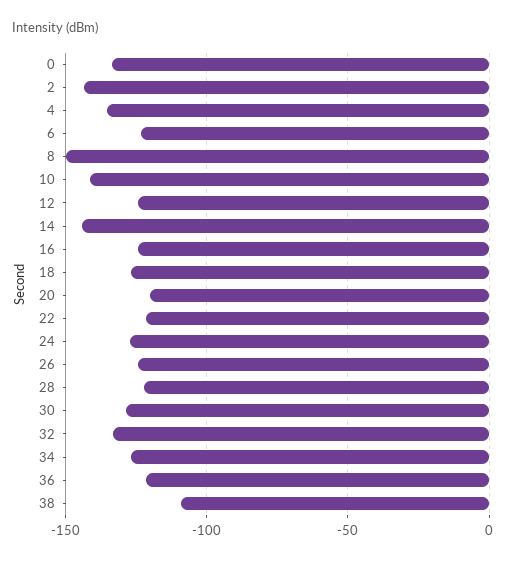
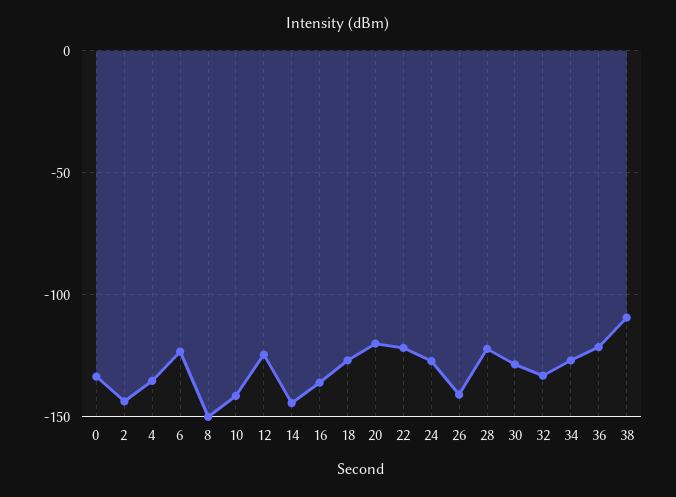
  {
    "0": -135,
    "2": -145,
    "4": -135,
    "6": -125,
    "8": -150,
    "10": -140,
    "12": -125,
    "14": -145,
-   "16": -125,
+   "16": -135,
    "18": -125,
    "20": -120,
    "22": -120,
    "24": -125,
-   "26": -125,
+   "26": -140,
    "28": -120,
    "30": -130,
    "32": -135,
    "34": -125,
    "36": -120,
    "38": -110
  }

